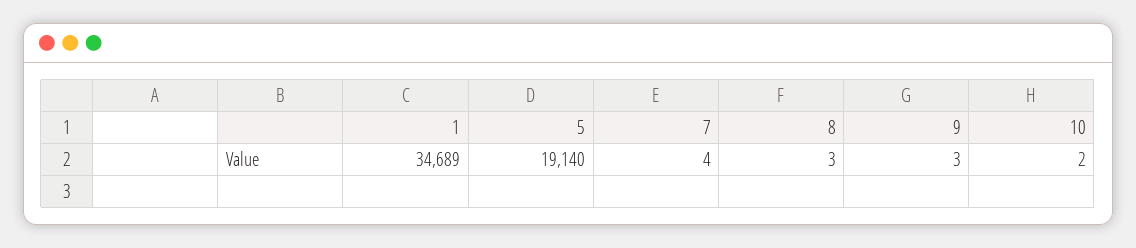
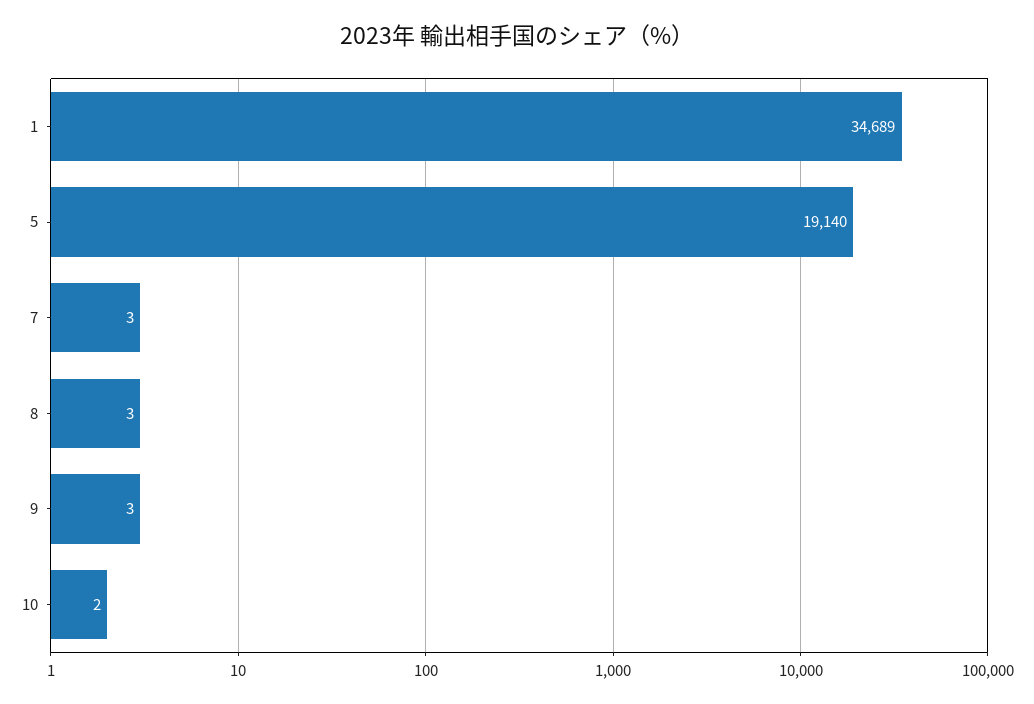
  {
    "1": 34689,
    "5": 19140,
-   "7": 4,
+   "7": 3,
    "8": 3,
    "9": 3,
    "10": 2
  }

